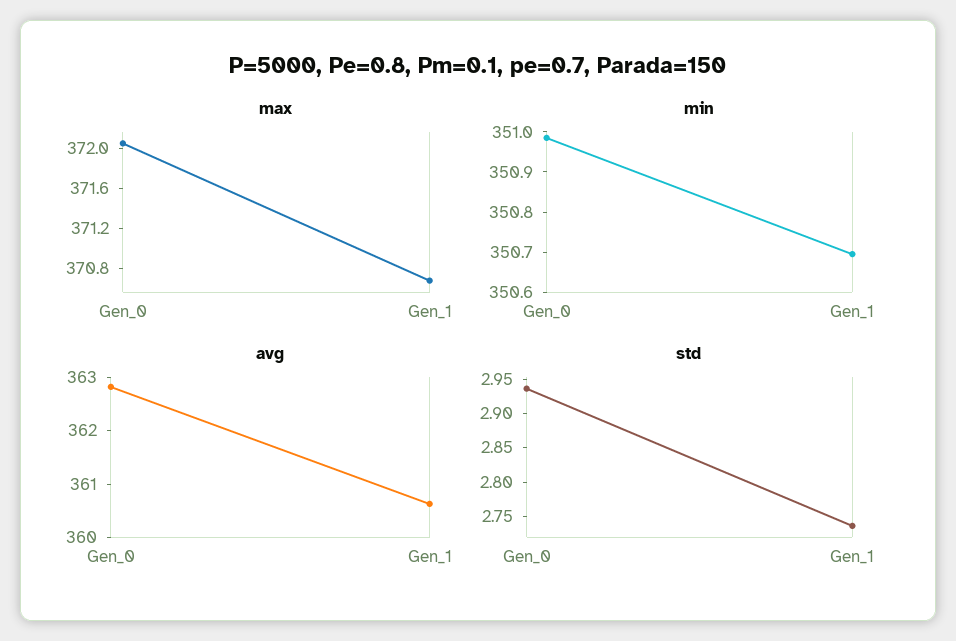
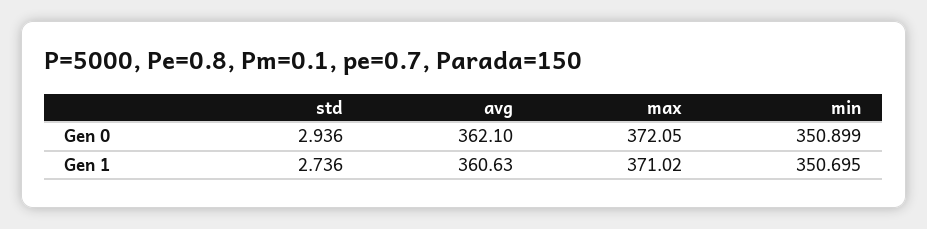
  {
    "max": {
      "Gen_0": 372.05,
-     "Gen_1": 370.7
+     "Gen_1": 371.02
    },
    "min": {
-     "Gen_0": 350.98,
+     "Gen_0": 350.899,
      "Gen_1": 350.695
    },
    "avg": {
-     "Gen_0": 362.8,
+     "Gen_0": 362.1,
      "Gen_1": 360.63
    },
    "std": {
      "Gen_0": 2.936,
      "Gen_1": 2.736
    }
  }

